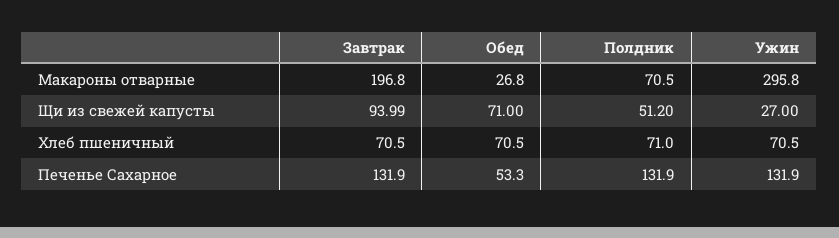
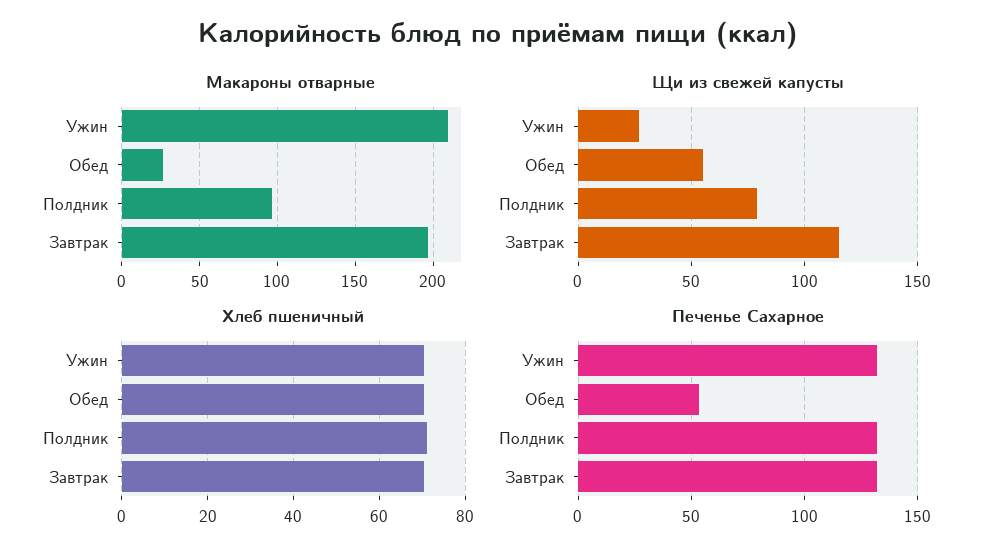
  {
    "Макароны отварные": {
      "Завтрак": 196.8,
      "Обед": 26.8,
-     "Полдник": 70.5,
+     "Полдник": 95,
-     "Ужин": 295.8
+     "Ужин": 210
    },
    "Щи из свежей капусты": {
-     "Завтрак": 93.99,
+     "Завтрак": 115,
-     "Обед": 71,
+     "Обед": 55,
-     "Полдник": 51.2,
+     "Полдник": 80,
      "Ужин": 27
    },
    "Хлеб пшеничный": {
      "Завтрак": 70.5,
      "Обед": 70.5,
      "Полдник": 71,
      "Ужин": 70.5
    },
    "Печенье Сахарное": {
      "Завтрак": 131.9,
      "Обед": 53.3,
      "Полдник": 131.9,
      "Ужин": 131.9
    }
  }

